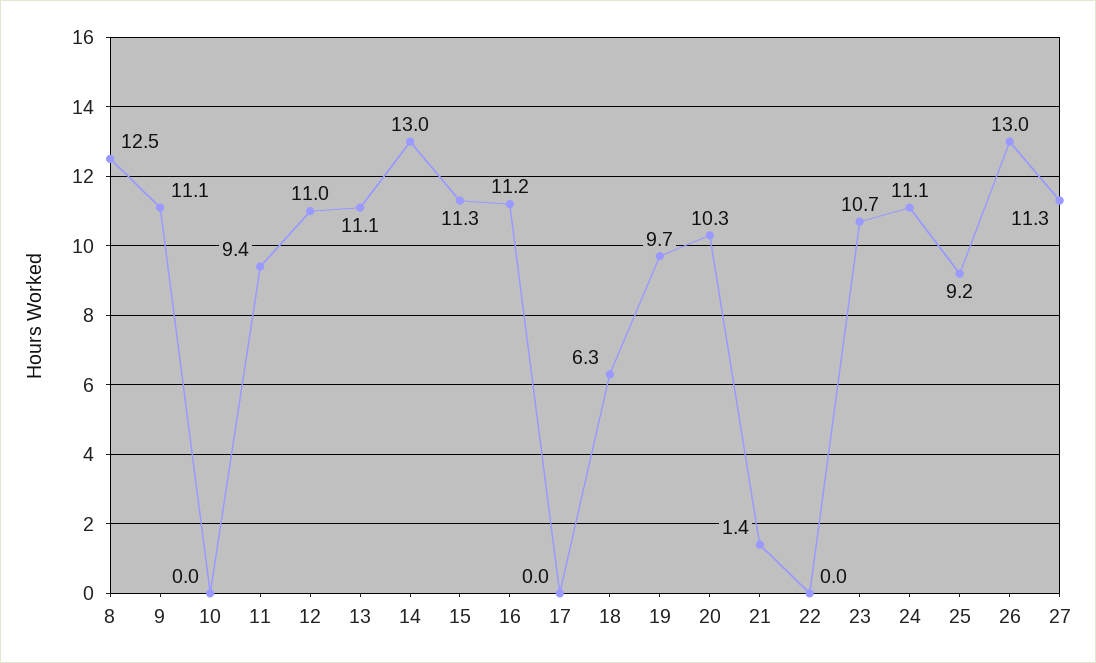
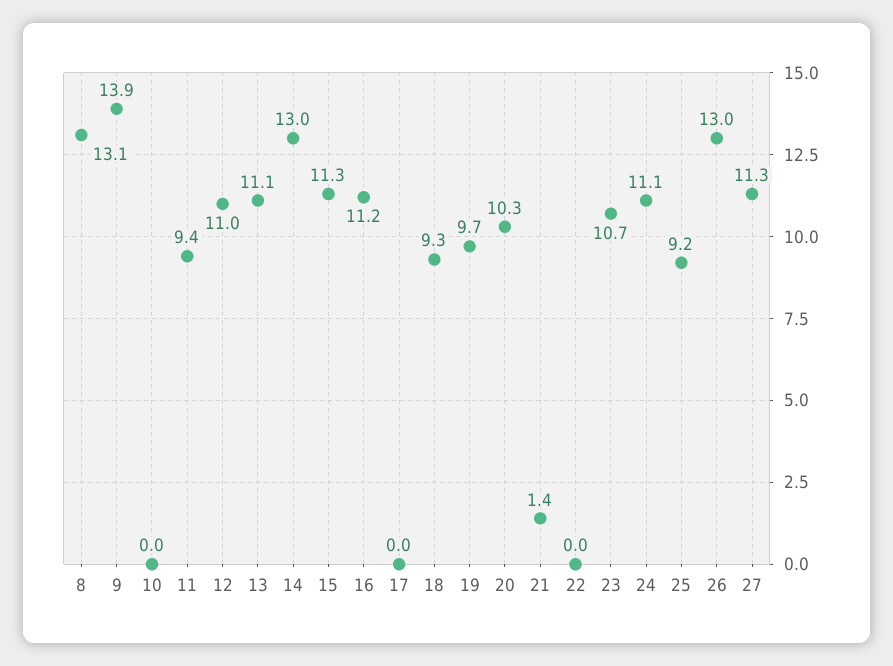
  {
-   "8": 12.5,
+   "8": 13.1,
-   "9": 11.1,
+   "9": 13.9,
    "10": 0,
    "11": 9.4,
    "12": 11,
    "13": 11.1,
    "14": 13,
    "15": 11.3,
    "16": 11.2,
    "17": 0,
-   "18": 6.3,
+   "18": 9.3,
    "19": 9.7,
    "20": 10.3,
    "21": 1.4,
    "22": 0,
    "23": 10.7,
    "24": 11.1,
    "25": 9.2,
    "26": 13,
    "27": 11.3
  }

